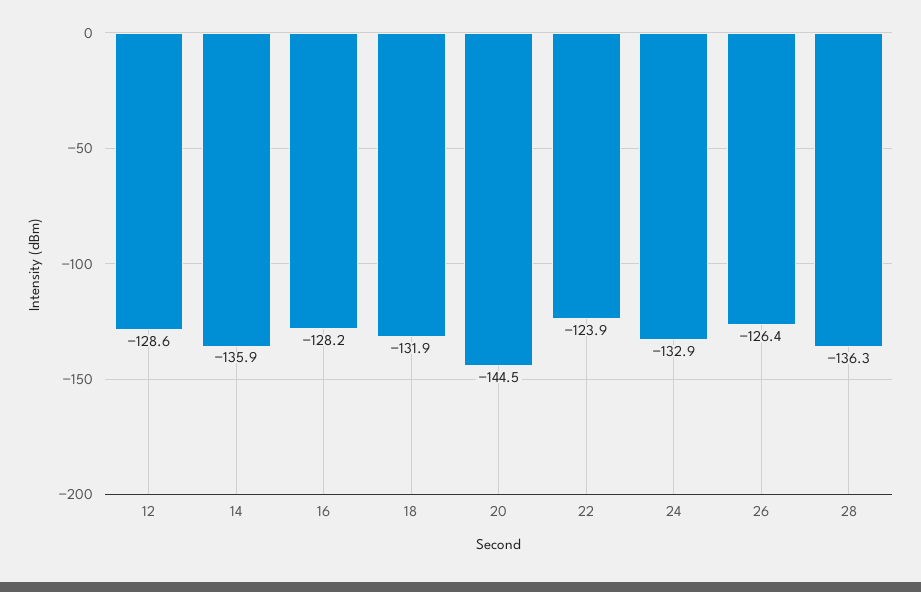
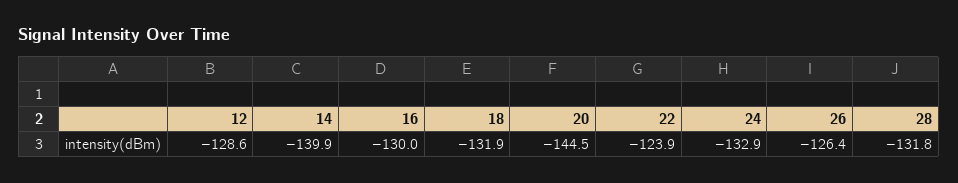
  {
    "12": -128.6,
-   "14": -135.9,
+   "14": -139.9,
-   "16": -128.2,
+   "16": -130,
    "18": -131.9,
    "20": -144.5,
    "22": -123.9,
    "24": -132.9,
    "26": -126.4,
-   "28": -136.3
+   "28": -131.8
  }

